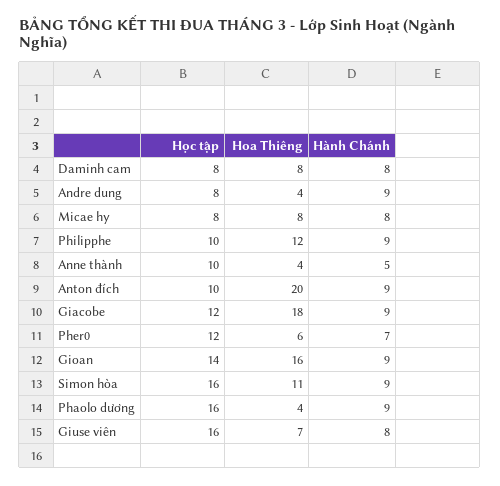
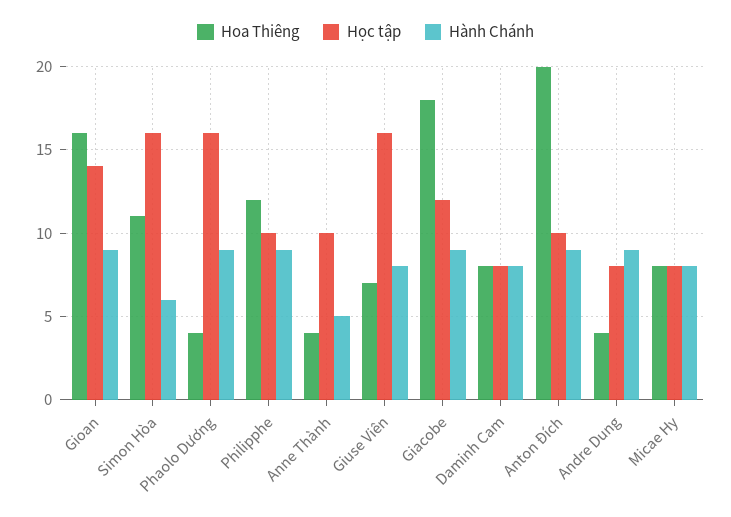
  {
    "Học tập": {
      "Daminh cam": 8,
      "Andre dung": 8,
      "Micae hy": 8,
      "Philipphe": 10,
      "Anne thành": 10,
      "Anton đích": 10,
      "Giacobe": 12,
-     "Pher0": 12,
      "Gioan": 14,
      "Simon hòa": 16,
      "Phaolo dương": 16,
      "Giuse viên": 16
    },
    "Hoa Thiêng": {
      "Daminh cam": 8,
      "Andre dung": 4,
      "Micae hy": 8,
      "Philipphe": 12,
      "Anne thành": 4,
      "Anton đích": 20,
      "Giacobe": 18,
-     "Pher0": 6,
      "Gioan": 16,
      "Simon hòa": 11,
      "Phaolo dương": 4,
      "Giuse viên": 7
    },
    "Hành Chánh": {
      "Daminh cam": 8,
      "Andre dung": 9,
      "Micae hy": 8,
      "Philipphe": 9,
      "Anne thành": 5,
      "Anton đích": 9,
      "Giacobe": 9,
-     "Pher0": 7,
      "Gioan": 9,
-     "Simon hòa": 9,
+     "Simon hòa": 6,
      "Phaolo dương": 9,
      "Giuse viên": 8
    }
  }

